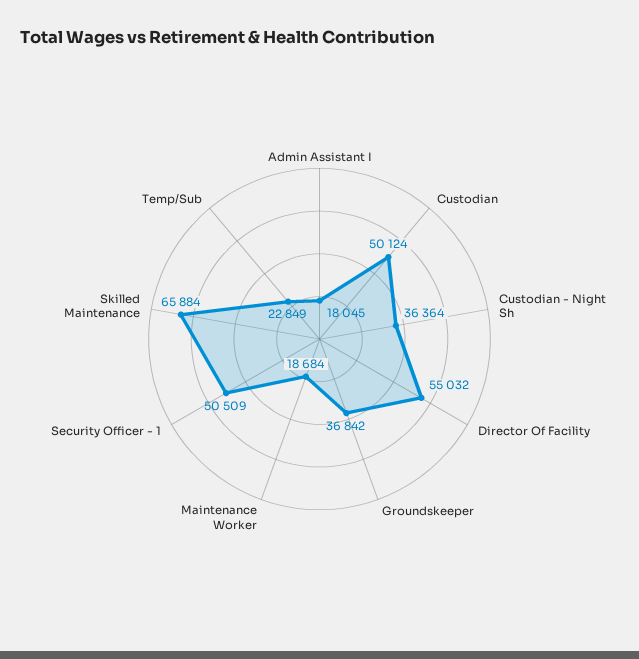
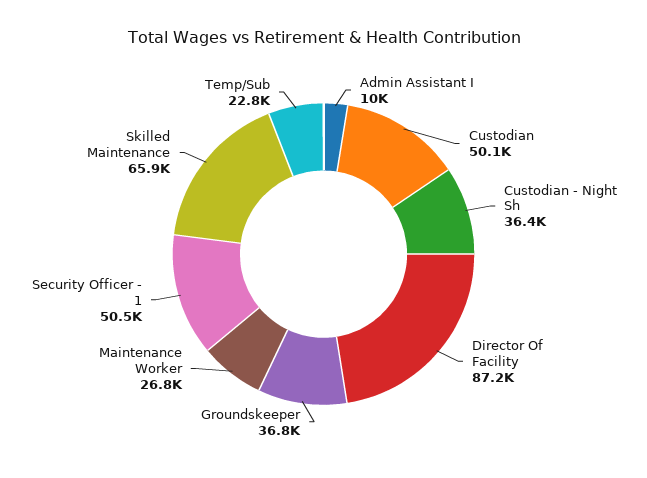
  {
-   "Admin Assistant I": 18045,
+   "Admin Assistant I": 10000,
    "Custodian": 50124,
    "Custodian - Night Sh": 36364,
-   "Director Of Facility": 55032,
+   "Director Of Facility": 87200,
    "Groundskeeper": 36842,
-   "Maintenance Worker": 18684,
+   "Maintenance Worker": 26800,
    "Security Officer - 1": 50509,
    "Skilled Maintenance": 65884,
    "Temp/Sub": 22849
  }

